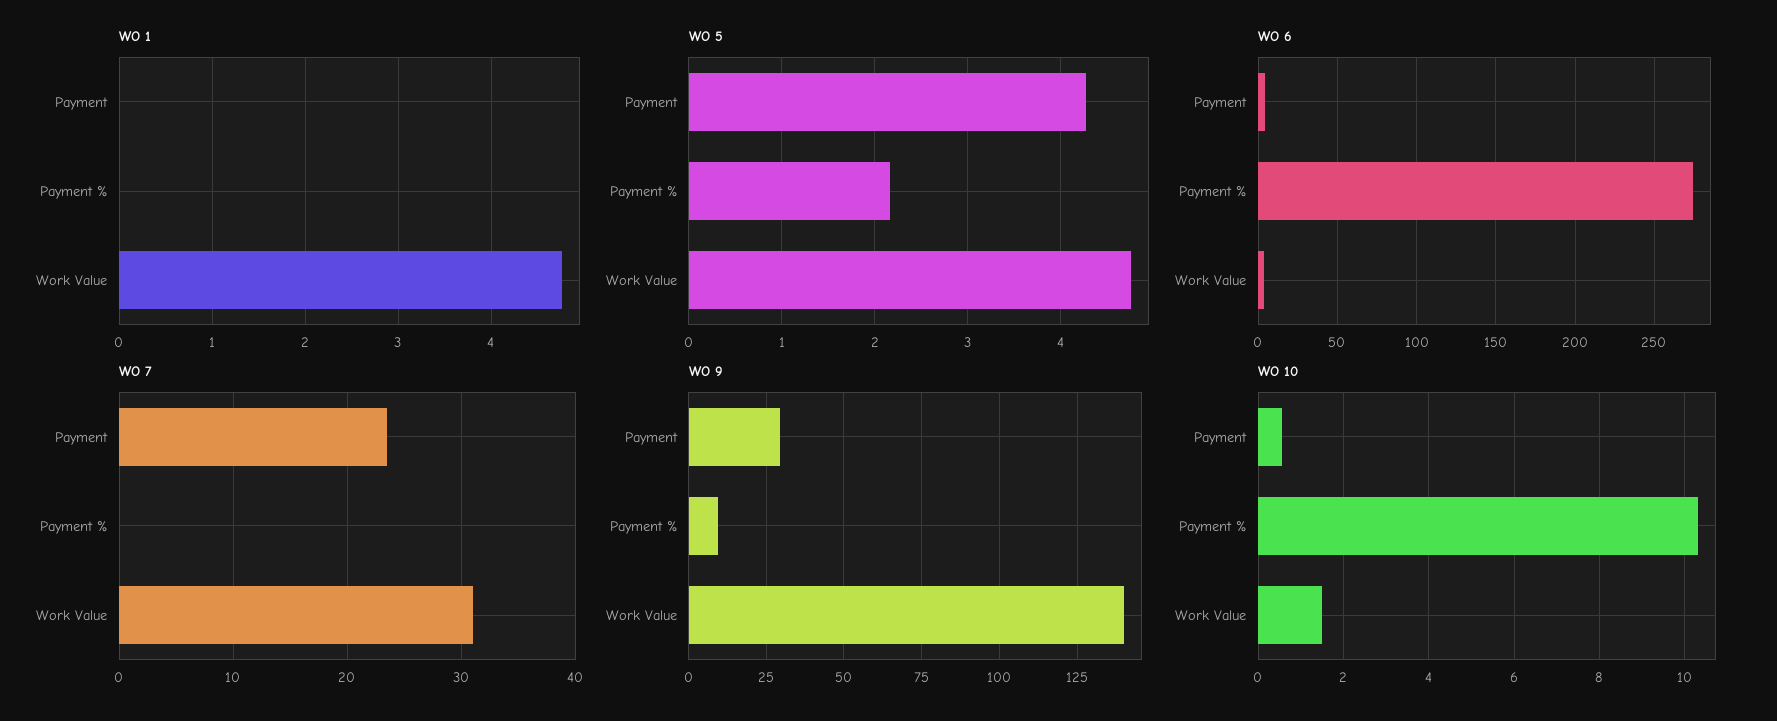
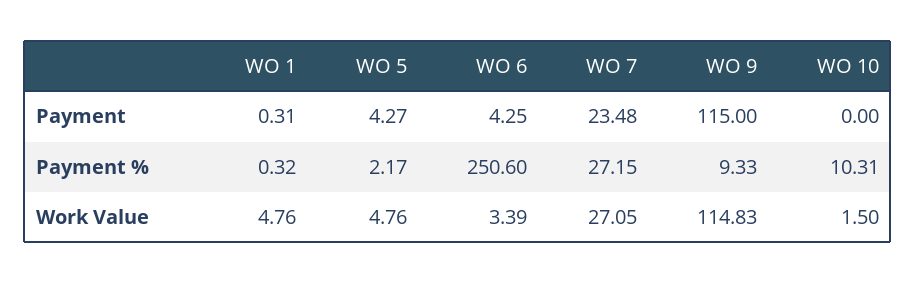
  {
    "WO 1": {
-     "Payment": 0,
+     "Payment": 0.31,
-     "Payment %": 0,
+     "Payment %": 0.32,
      "Work Value": 4.76
    },
    "WO 5": {
      "Payment": 4.27,
      "Payment %": 2.17,
      "Work Value": 4.76
    },
    "WO 6": {
      "Payment": 4.25,
-     "Payment %": 275,
+     "Payment %": 250.6,
      "Work Value": 3.39
    },
    "WO 7": {
      "Payment": 23.48,
-     "Payment %": 0,
+     "Payment %": 27.15,
-     "Work Value": 31
+     "Work Value": 27.05
    },
    "WO 9": {
-     "Payment": 30,
+     "Payment": 115,
      "Payment %": 9.33,
-     "Work Value": 140
+     "Work Value": 114.83
    },
    "WO 10": {
-     "Payment": 0.6,
+     "Payment": 0,
      "Payment %": 10.31,
      "Work Value": 1.5
    }
  }

